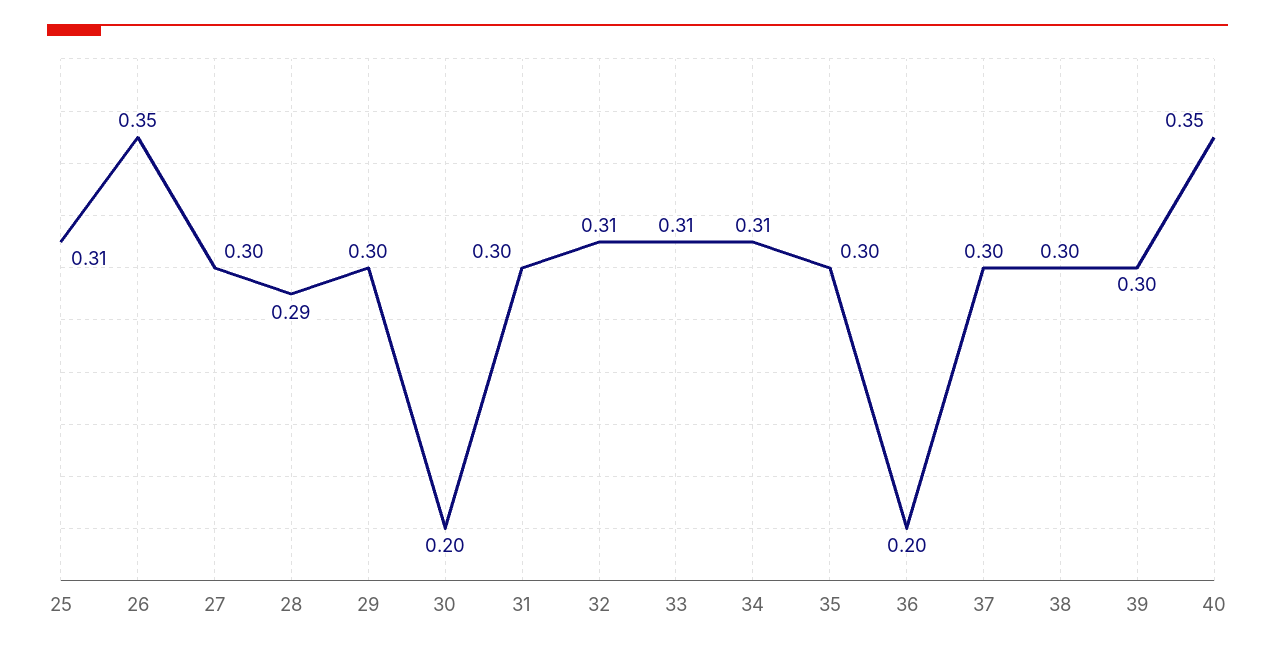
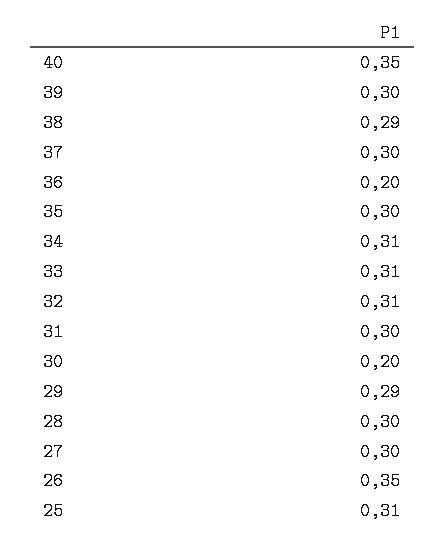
  {
    "25": 0.31,
    "26": 0.35,
    "27": 0.3,
-   "28": 0.29,
+   "28": 0.3,
-   "29": 0.3,
+   "29": 0.29,
    "30": 0.2,
    "31": 0.3,
    "32": 0.31,
    "33": 0.31,
    "34": 0.31,
    "35": 0.3,
    "36": 0.2,
    "37": 0.3,
-   "38": 0.3,
+   "38": 0.29,
    "39": 0.3,
    "40": 0.35
  }

